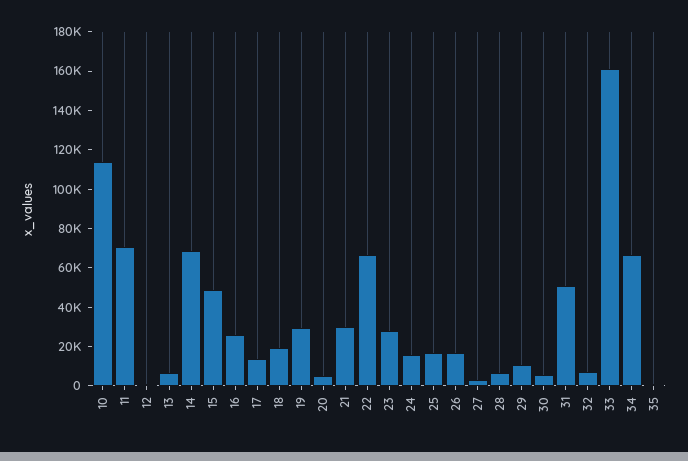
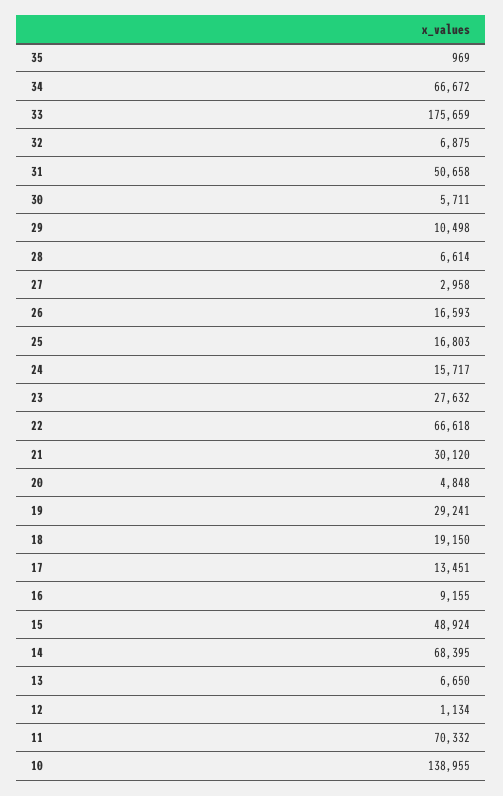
  {
-   "10": 115000,
+   "10": 138955,
    "11": 70332,
    "12": 1134,
    "13": 6650,
    "14": 68395,
    "15": 48924,
-   "16": 25000,
+   "16": 9155,
    "17": 13451,
    "18": 19150,
    "19": 29241,
    "20": 4848,
    "21": 30120,
    "22": 66618,
    "23": 27632,
    "24": 15717,
    "25": 16803,
    "26": 16593,
    "27": 2958,
    "28": 6614,
    "29": 10498,
    "30": 5711,
    "31": 50658,
    "32": 6875,
-   "33": 160000,
+   "33": 175659,
    "34": 66672,
    "35": 969
  }

